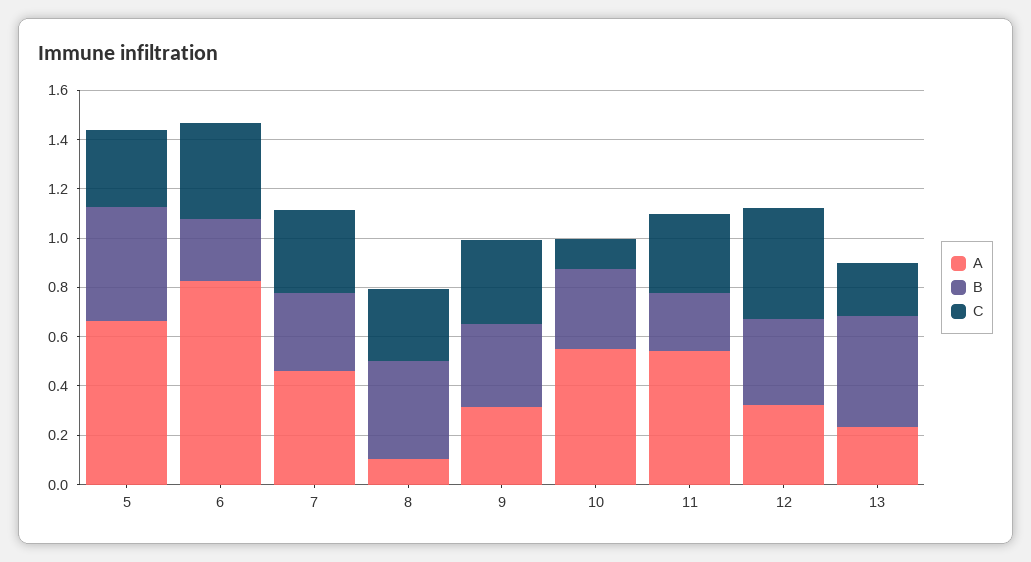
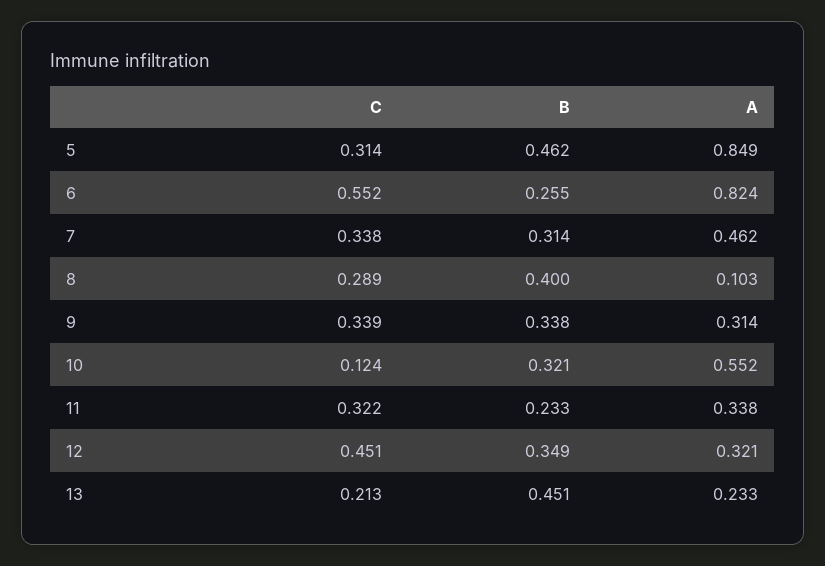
  {
    "A": {
-     "5": 0.65,
+     "5": 0.849,
      "6": 0.824,
      "7": 0.462,
      "8": 0.103,
      "9": 0.314,
      "10": 0.552,
-     "11": 0.55,
+     "11": 0.338,
      "12": 0.321,
      "13": 0.233
    },
    "B": {
      "5": 0.462,
      "6": 0.255,
      "7": 0.314,
      "8": 0.4,
      "9": 0.338,
      "10": 0.321,
      "11": 0.233,
      "12": 0.349,
      "13": 0.451
    },
    "C": {
      "5": 0.314,
-     "6": 0.4,
+     "6": 0.552,
      "7": 0.338,
      "8": 0.289,
      "9": 0.339,
      "10": 0.124,
      "11": 0.322,
      "12": 0.451,
      "13": 0.213
    }
  }

